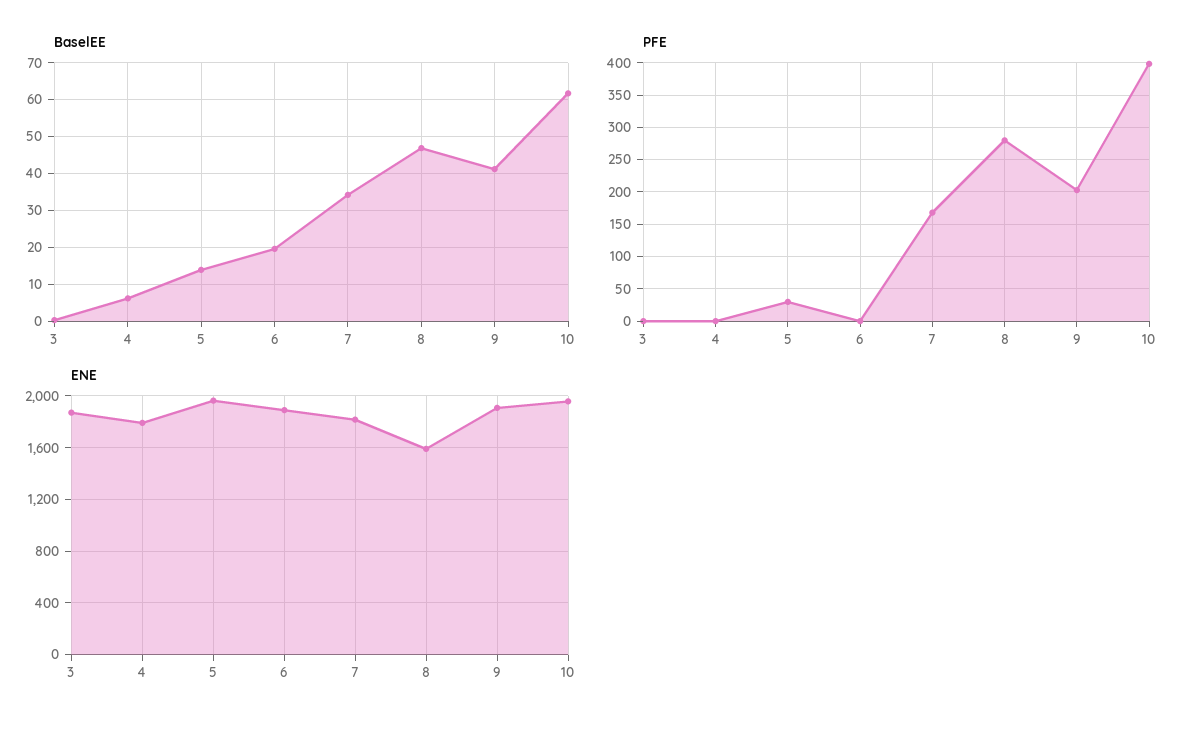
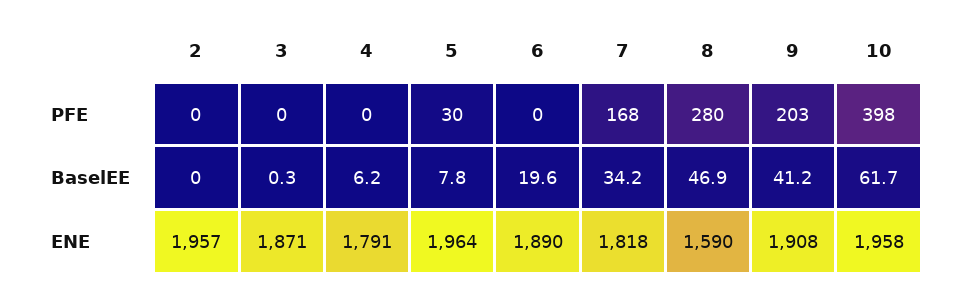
  {
    "BaselEE": {
      "3": 0.3,
      "4": 6.2,
-     "5": 14,
+     "5": 7.8,
      "6": 19.6,
      "7": 34.2,
      "8": 46.9,
      "9": 41.2,
-     "10": 61.7
+     "10": 61.7,
+     "2": 0
    },
    "PFE": {
      "3": 0,
      "4": 0,
      "5": 30,
      "6": 0,
      "7": 168,
      "8": 280,
      "9": 203,
-     "10": 398
+     "10": 398,
+     "2": 0
    },
    "ENE": {
      "3": 1871,
      "4": 1791,
      "5": 1964,
      "6": 1890,
      "7": 1818,
      "8": 1590,
      "9": 1908,
-     "10": 1958
+     "10": 1958,
+     "2": 1957
    }
  }

